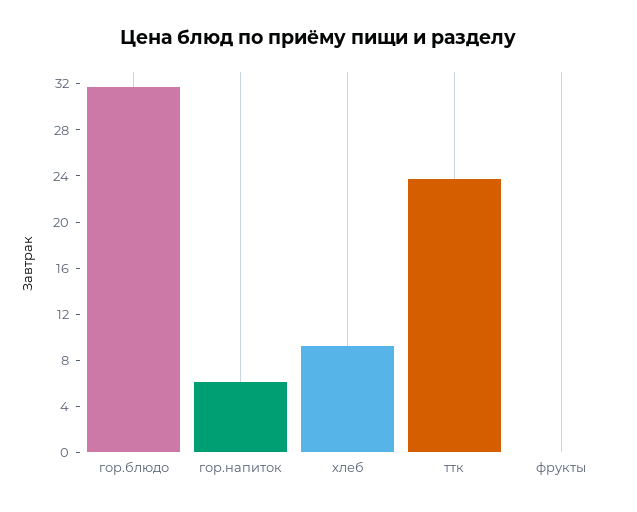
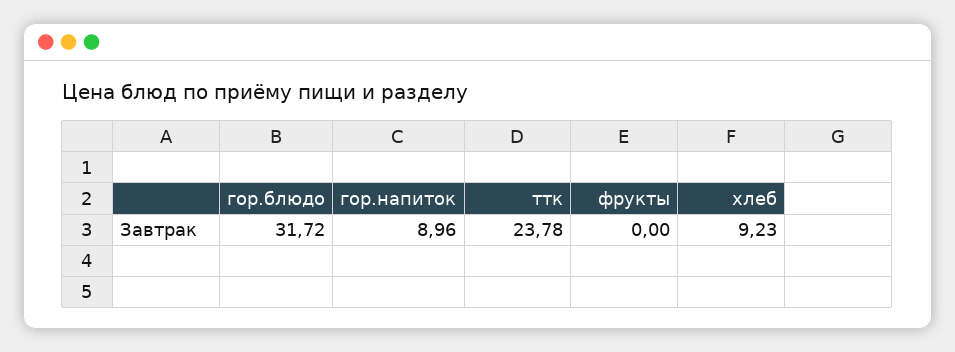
  {
    "гор.блюдо": 31.72,
-   "гор.напиток": 6,
+   "гор.напиток": 8.96,
    "хлеб": 9.23,
    "ттк": 23.78,
    "фрукты": 0
  }

